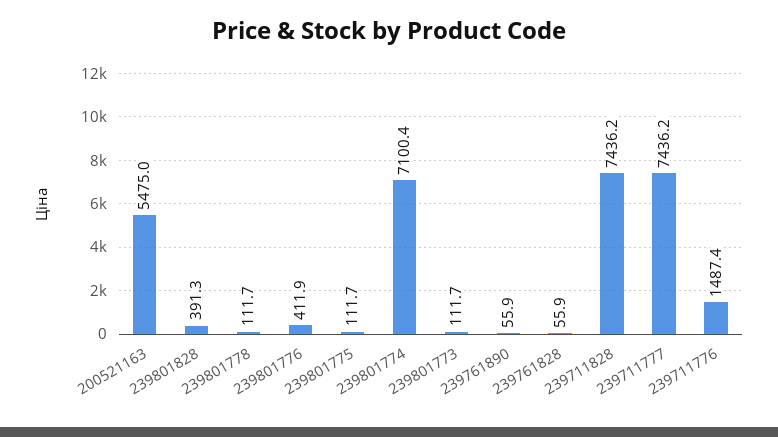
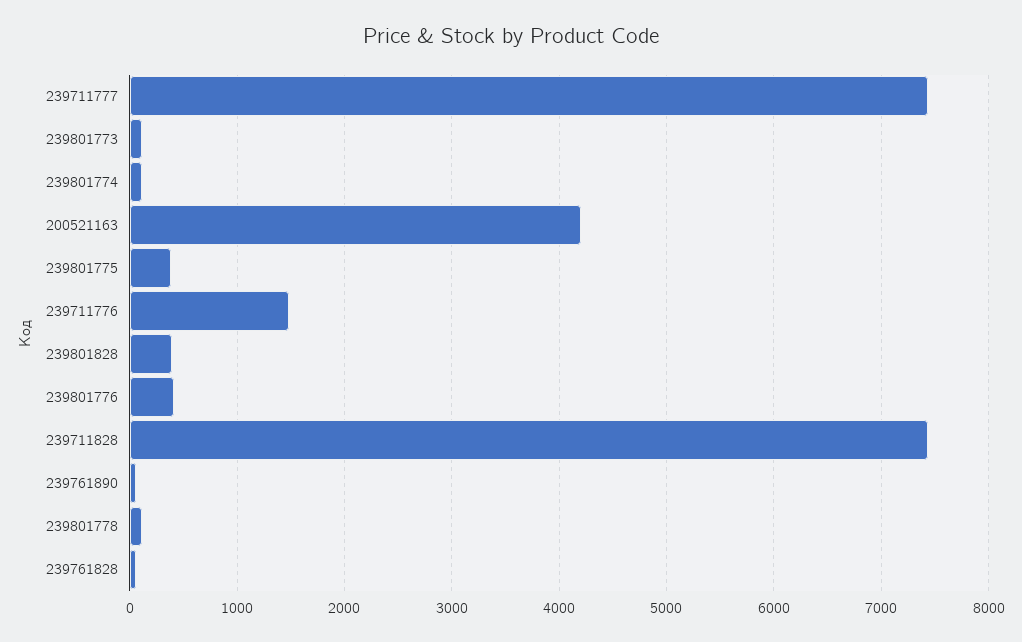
  {
-   "200521163": 5475,
+   "200521163": 4200,
    "239801828": 391.3,
    "239801778": 111.7,
    "239801776": 411.9,
-   "239801775": 111.7,
+   "239801775": 400,
-   "239801774": 7100.4,
+   "239801774": 100,
    "239801773": 111.7,
    "239761890": 55.9,
    "239761828": 55.9,
    "239711828": 7436.2,
    "239711777": 7436.2,
    "239711776": 1487.4
  }

